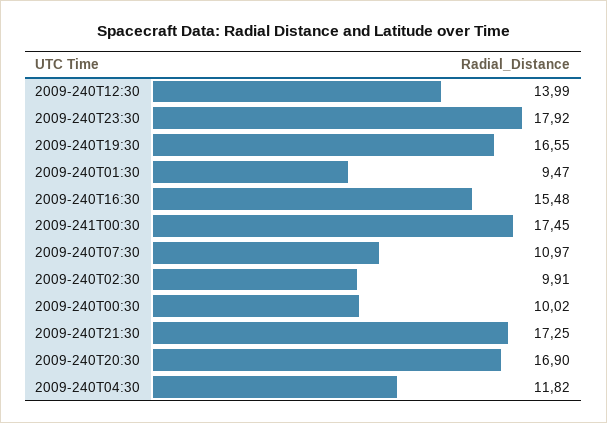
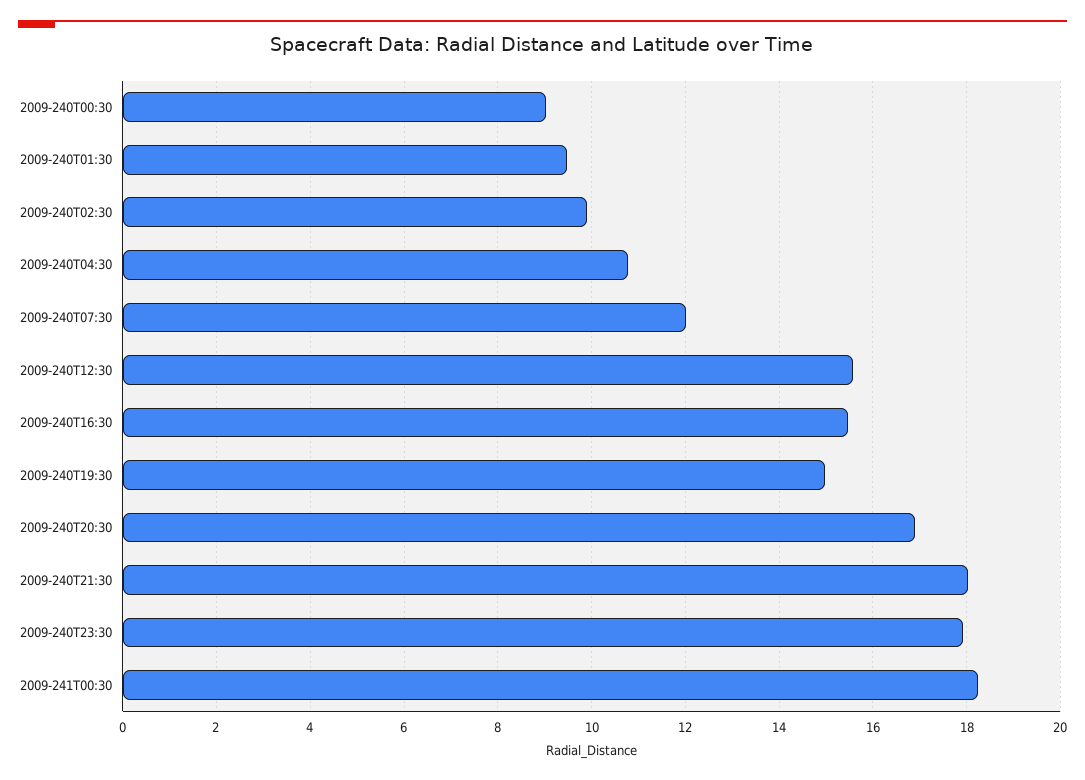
  {
-   "2009-240T12:30": 13.99,
+   "2009-240T12:30": 15.6,
    "2009-240T23:30": 17.92,
-   "2009-240T19:30": 16.55,
+   "2009-240T19:30": 15,
    "2009-240T01:30": 9.47,
    "2009-240T16:30": 15.48,
-   "2009-241T00:30": 17.45,
+   "2009-241T00:30": 18.2,
-   "2009-240T07:30": 10.97,
+   "2009-240T07:30": 12,
    "2009-240T02:30": 9.91,
-   "2009-240T00:30": 10.02,
+   "2009-240T00:30": 9,
-   "2009-240T21:30": 17.25,
+   "2009-240T21:30": 18,
    "2009-240T20:30": 16.9,
-   "2009-240T04:30": 11.82
+   "2009-240T04:30": 10.8
  }

